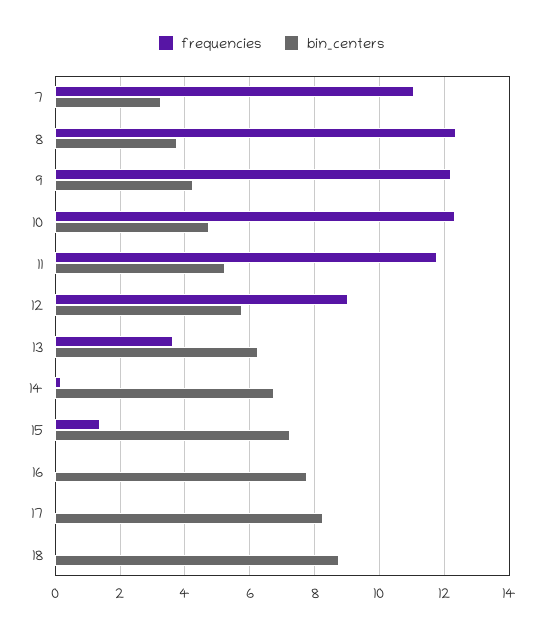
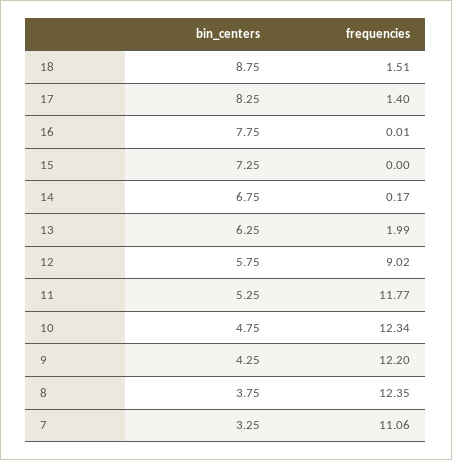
  {
    "frequencies": {
      "7": 11.06,
      "8": 12.35,
      "9": 12.2,
      "10": 12.34,
      "11": 11.77,
      "12": 9.02,
-     "13": 3.6,
+     "13": 1.99,
      "14": 0.17,
-     "15": 1.4,
+     "15": 0,
      "16": 0.01,
-     "17": 0,
+     "17": 1.4,
-     "18": 0
+     "18": 1.51
    },
    "bin_centers": {
      "7": 3.25,
      "8": 3.75,
      "9": 4.25,
      "10": 4.75,
      "11": 5.25,
      "12": 5.75,
      "13": 6.25,
      "14": 6.75,
      "15": 7.25,
      "16": 7.75,
      "17": 8.25,
      "18": 8.75
    }
  }

